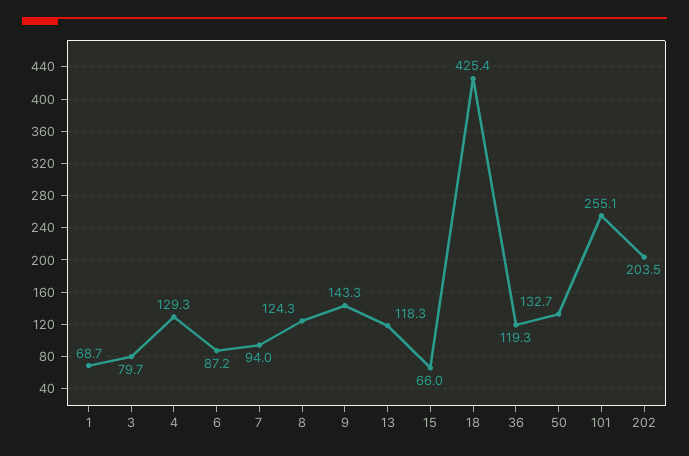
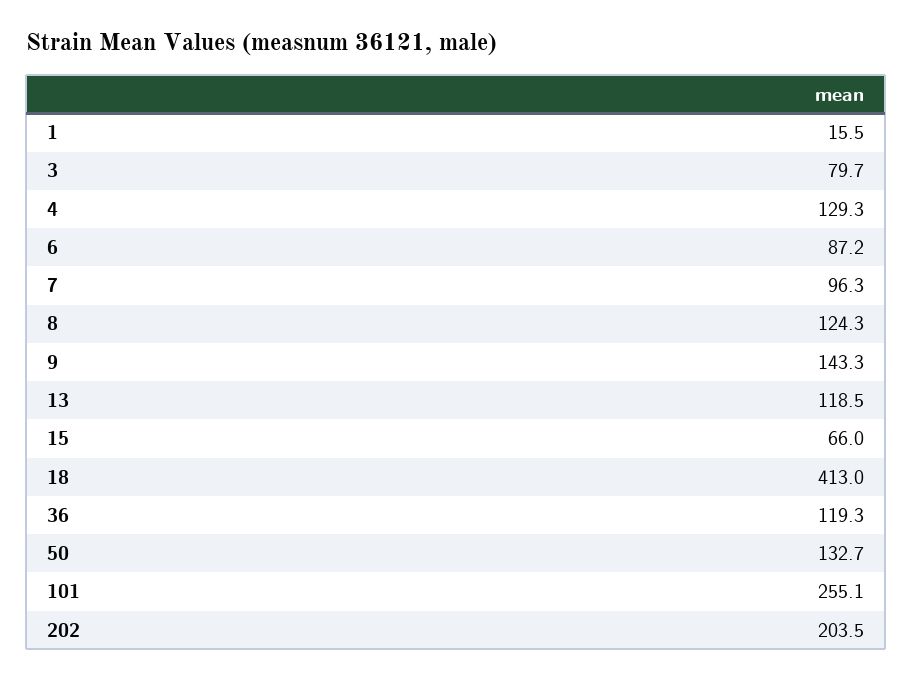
  {
-   "1": 68.7,
+   "1": 15.5,
    "3": 79.7,
    "4": 129.3,
    "6": 87.2,
-   "7": 94,
+   "7": 96.3,
    "8": 124.3,
    "9": 143.3,
-   "13": 118.3,
+   "13": 118.5,
    "15": 66,
-   "18": 425.4,
+   "18": 413,
    "36": 119.3,
    "50": 132.7,
    "101": 255.1,
    "202": 203.5
  }

